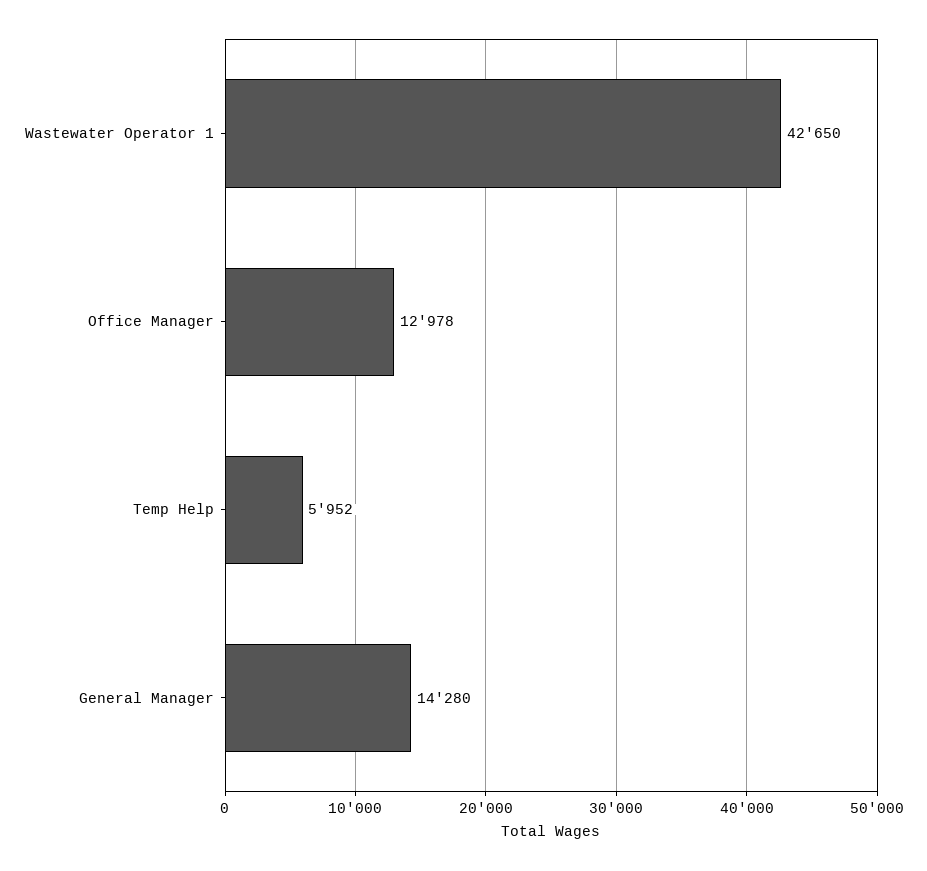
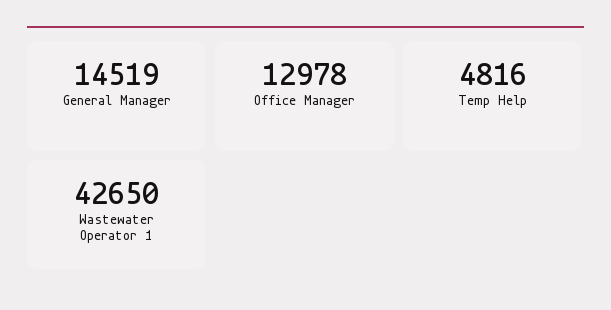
  {
    "Wastewater Operator 1": 42650,
    "Office Manager": 12978,
-   "Temp Help": 5952,
+   "Temp Help": 4816,
-   "General Manager": 14280
+   "General Manager": 14519
  }

